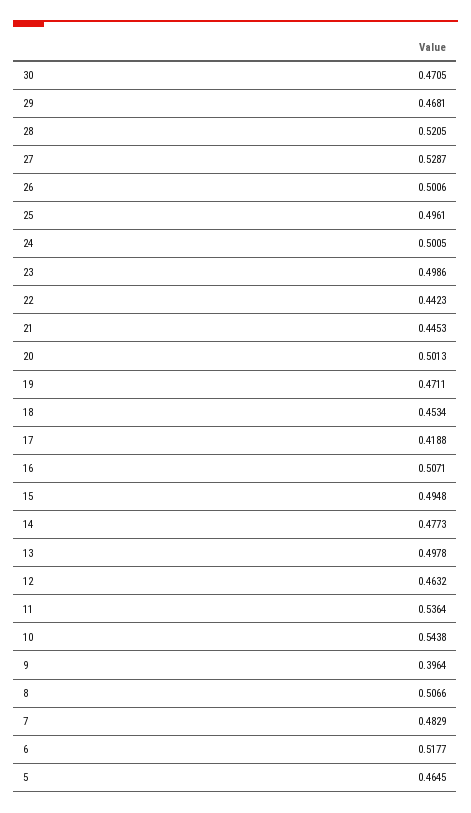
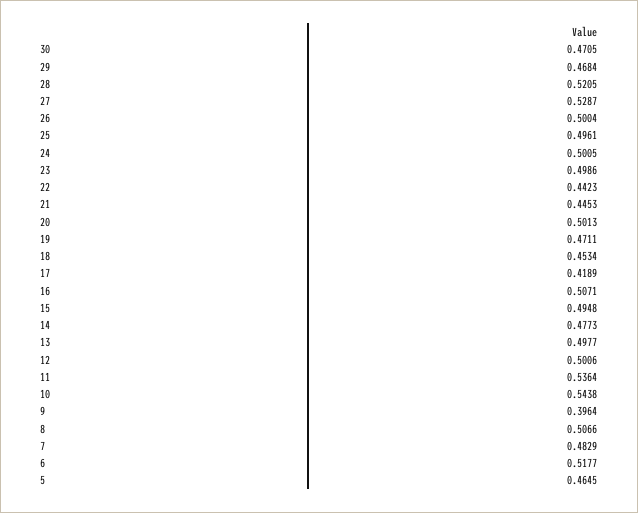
  {
    "30": 0.4705,
-   "29": 0.4681,
+   "29": 0.4684,
    "28": 0.5205,
    "27": 0.5287,
-   "26": 0.5006,
+   "26": 0.5004,
    "25": 0.4961,
    "24": 0.5005,
    "23": 0.4986,
    "22": 0.4423,
    "21": 0.4453,
    "20": 0.5013,
    "19": 0.4711,
    "18": 0.4534,
-   "17": 0.4188,
+   "17": 0.4189,
    "16": 0.5071,
    "15": 0.4948,
    "14": 0.4773,
-   "13": 0.4978,
+   "13": 0.4977,
-   "12": 0.4632,
+   "12": 0.5006,
    "11": 0.5364,
    "10": 0.5438,
    "9": 0.3964,
    "8": 0.5066,
    "7": 0.4829,
    "6": 0.5177,
    "5": 0.4645
  }

